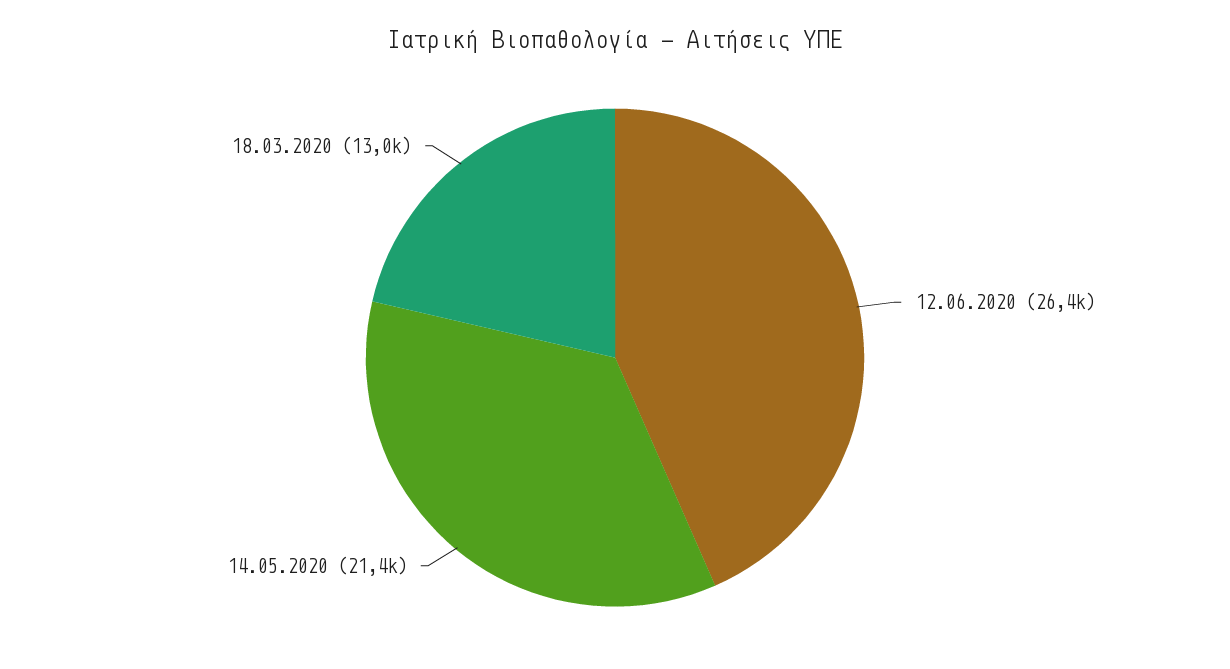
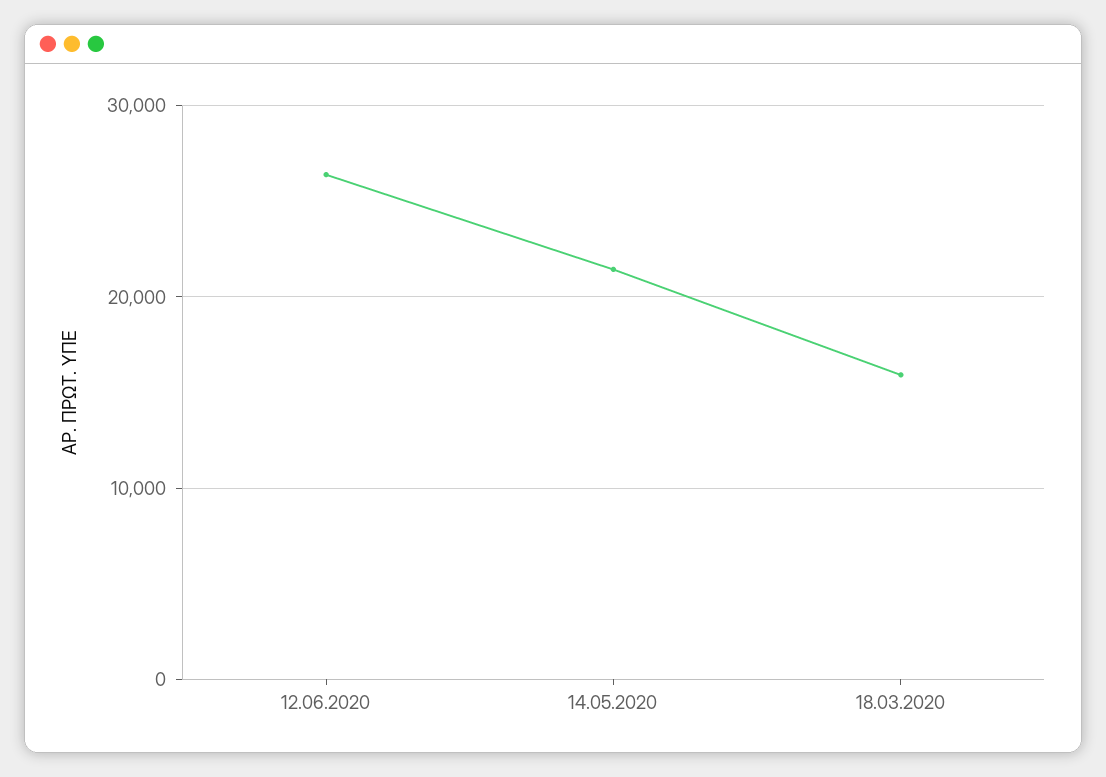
  {
    "12.06.2020": 26400,
    "14.05.2020": 21400,
-   "18.03.2020": 13000
+   "18.03.2020": 16000
  }

